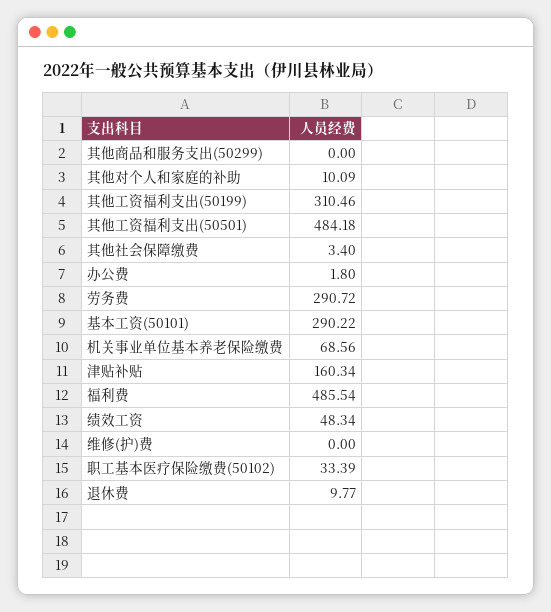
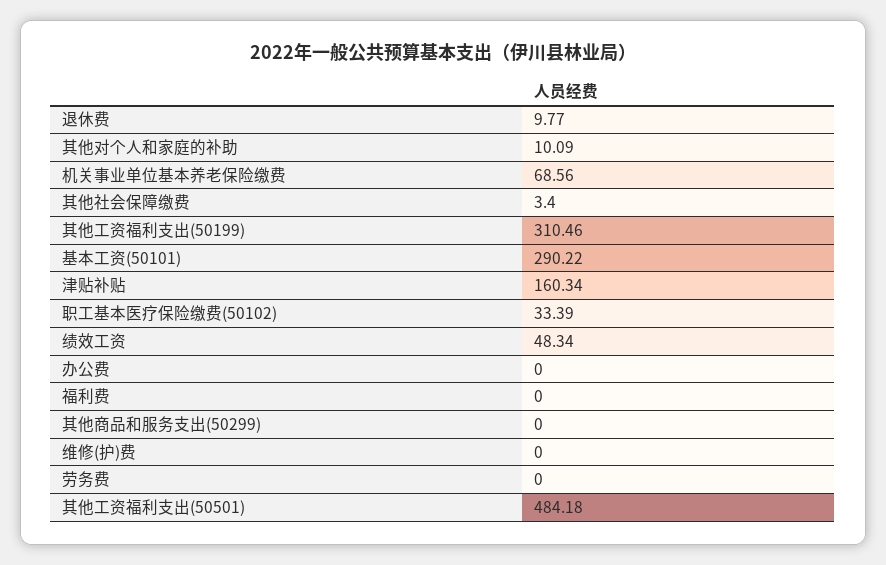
  {
    "其他商品和服务支出(50299)": 0,
    "其他对个人和家庭的补助": 10.09,
    "其他工资福利支出(50199)": 310.46,
    "其他工资福利支出(50501)": 484.18,
    "其他社会保障缴费": 3.4,
-   "办公费": 1.8,
+   "办公费": 0,
-   "劳务费": 290.72,
+   "劳务费": 0,
    "基本工资(50101)": 290.22,
    "机关事业单位基本养老保险缴费": 68.56,
    "津贴补贴": 160.34,
-   "福利费": 485.54,
+   "福利费": 0,
    "绩效工资": 48.34,
    "维修(护)费": 0,
    "职工基本医疗保险缴费(50102)": 33.39,
    "退休费": 9.77
  }

